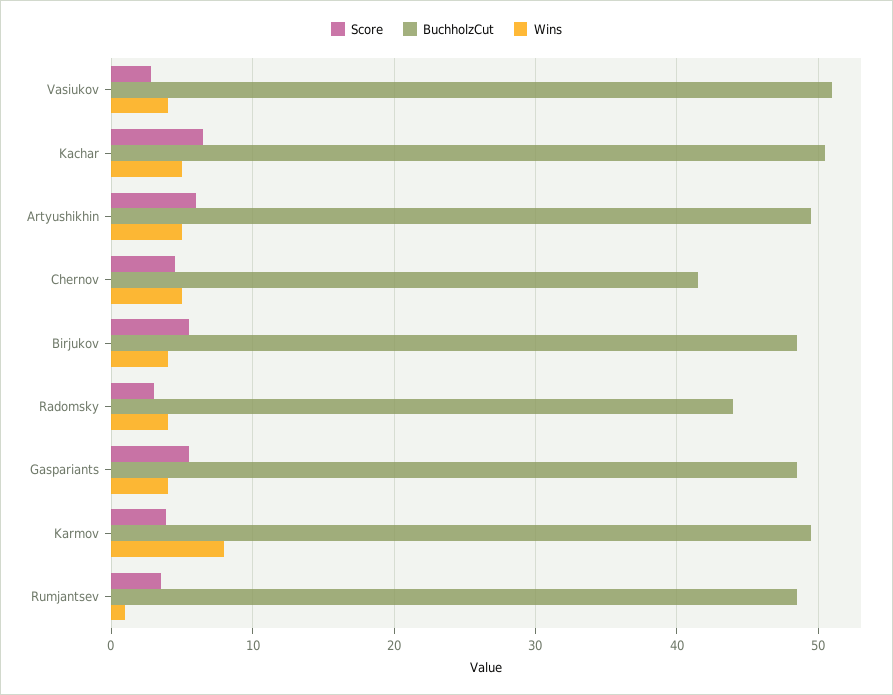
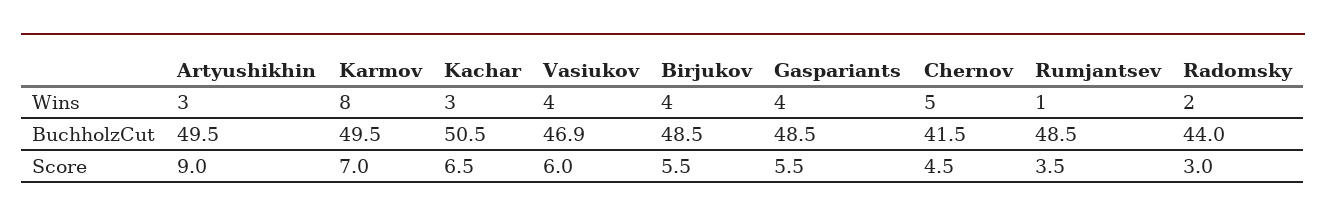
  {
    "Score": {
-     "Vasiukov": 3,
+     "Vasiukov": 6,
      "Kachar": 6.5,
-     "Artyushikhin": 6,
+     "Artyushikhin": 9,
      "Chernov": 4.5,
      "Birjukov": 5.5,
      "Radomsky": 3,
      "Gaspariants": 5.5,
-     "Karmov": 4,
+     "Karmov": 7,
      "Rumjantsev": 3.5
    },
    "BuchholzCut": {
-     "Vasiukov": 51,
+     "Vasiukov": 46.9,
      "Kachar": 50.5,
      "Artyushikhin": 49.5,
      "Chernov": 41.5,
      "Birjukov": 48.5,
      "Radomsky": 44,
      "Gaspariants": 48.5,
      "Karmov": 49.5,
      "Rumjantsev": 48.5
    },
    "Wins": {
      "Vasiukov": 4,
-     "Kachar": 5,
+     "Kachar": 3,
-     "Artyushikhin": 5,
+     "Artyushikhin": 3,
      "Chernov": 5,
      "Birjukov": 4,
-     "Radomsky": 4,
+     "Radomsky": 2,
      "Gaspariants": 4,
      "Karmov": 8,
      "Rumjantsev": 1
    }
  }

